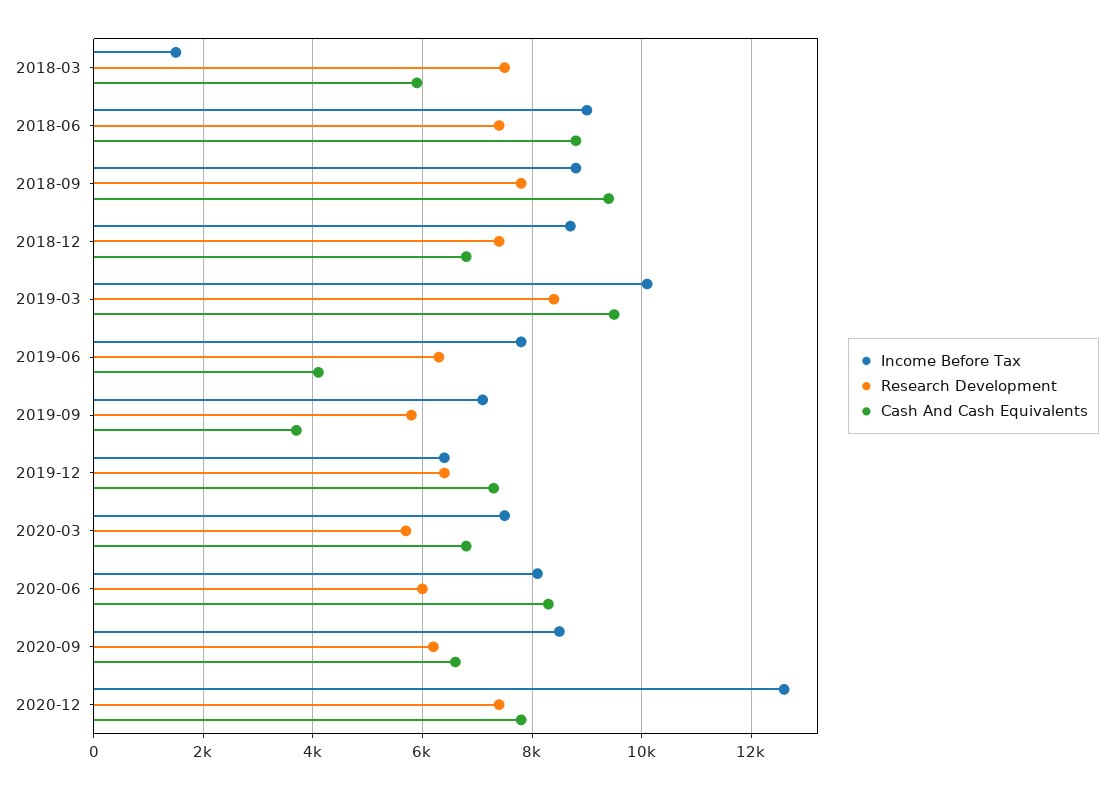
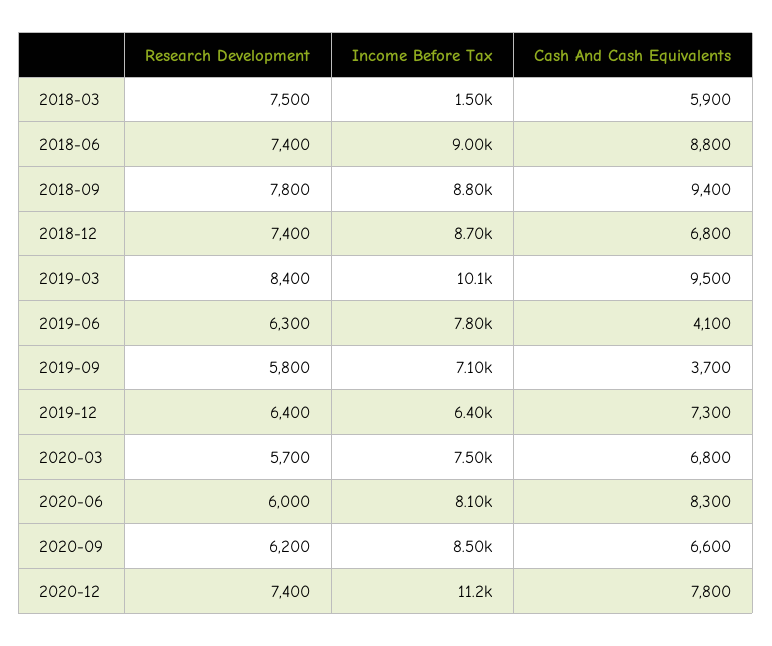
  {
    "Income Before Tax": {
      "2018-03": 1500,
      "2018-06": 9000,
      "2018-09": 8800,
      "2018-12": 8700,
      "2019-03": 10100,
      "2019-06": 7800,
      "2019-09": 7100,
      "2019-12": 6400,
      "2020-03": 7500,
      "2020-06": 8100,
      "2020-09": 8500,
-     "2020-12": 12600
+     "2020-12": 11200
    },
    "Research Development": {
      "2018-03": 7500,
      "2018-06": 7400,
      "2018-09": 7800,
      "2018-12": 7400,
      "2019-03": 8400,
      "2019-06": 6300,
      "2019-09": 5800,
      "2019-12": 6400,
      "2020-03": 5700,
      "2020-06": 6000,
      "2020-09": 6200,
      "2020-12": 7400
    },
    "Cash And Cash Equivalents": {
      "2018-03": 5900,
      "2018-06": 8800,
      "2018-09": 9400,
      "2018-12": 6800,
      "2019-03": 9500,
      "2019-06": 4100,
      "2019-09": 3700,
      "2019-12": 7300,
      "2020-03": 6800,
      "2020-06": 8300,
      "2020-09": 6600,
      "2020-12": 7800
    }
  }

